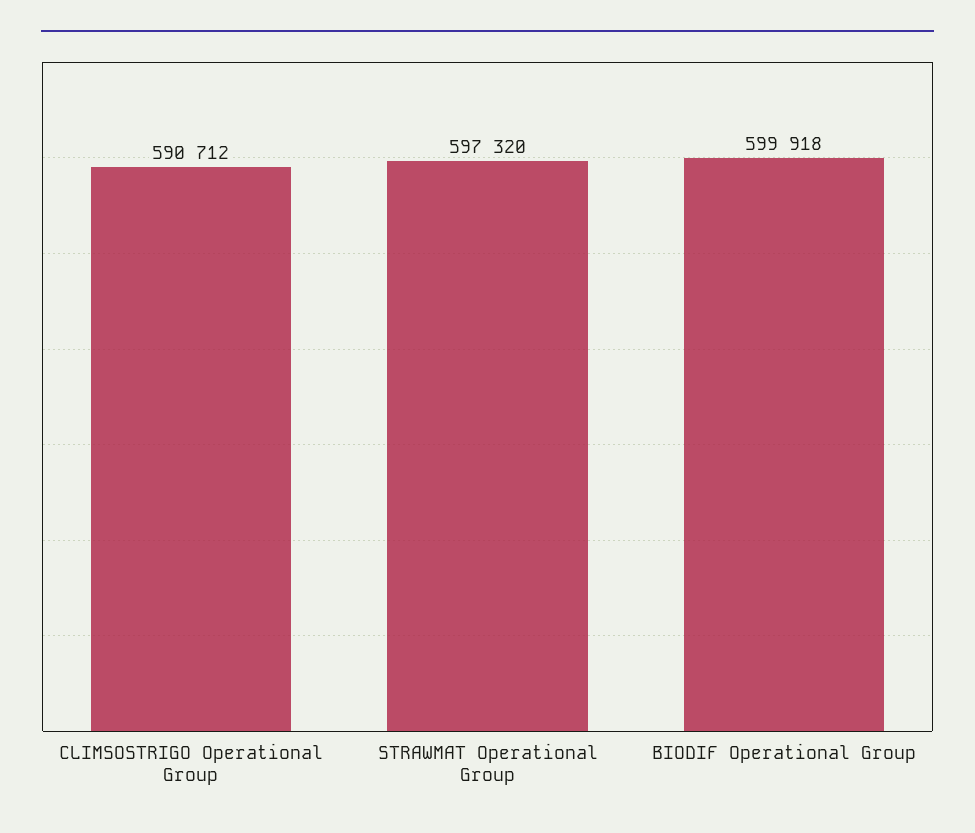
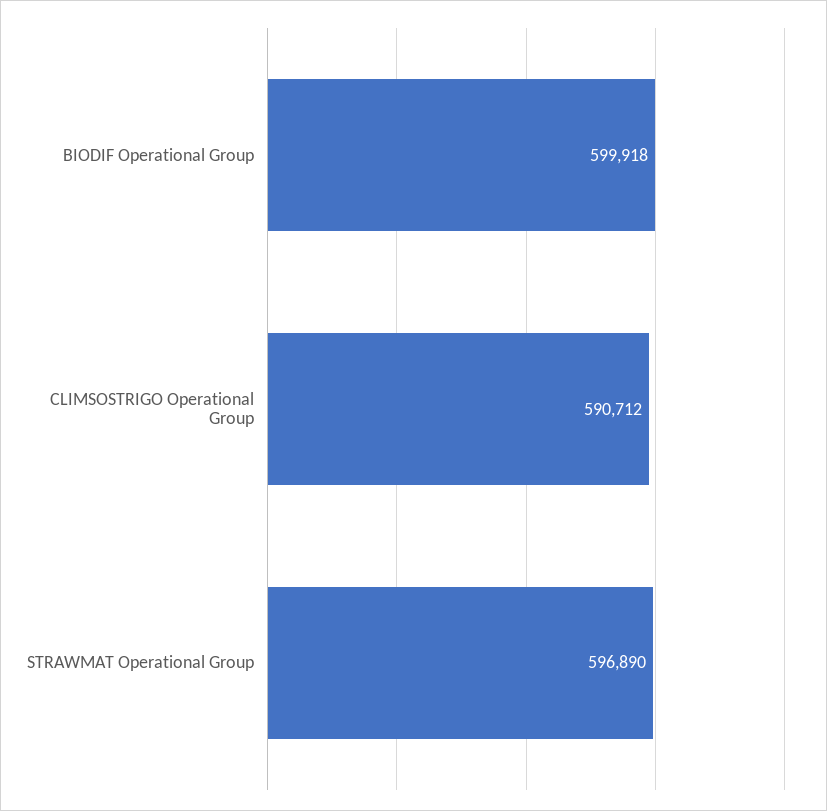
  {
    "CLIMSOSTRIGO Operational Group": 590712,
-   "STRAWMAT Operational Group": 597320,
+   "STRAWMAT Operational Group": 596890,
    "BIODIF Operational Group": 599918
  }

